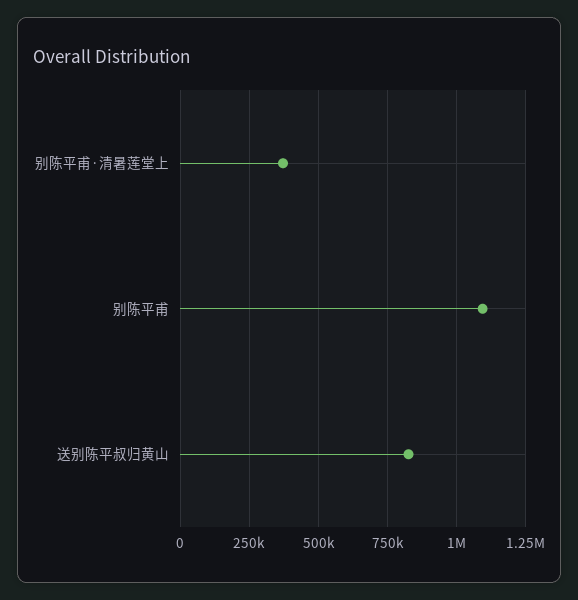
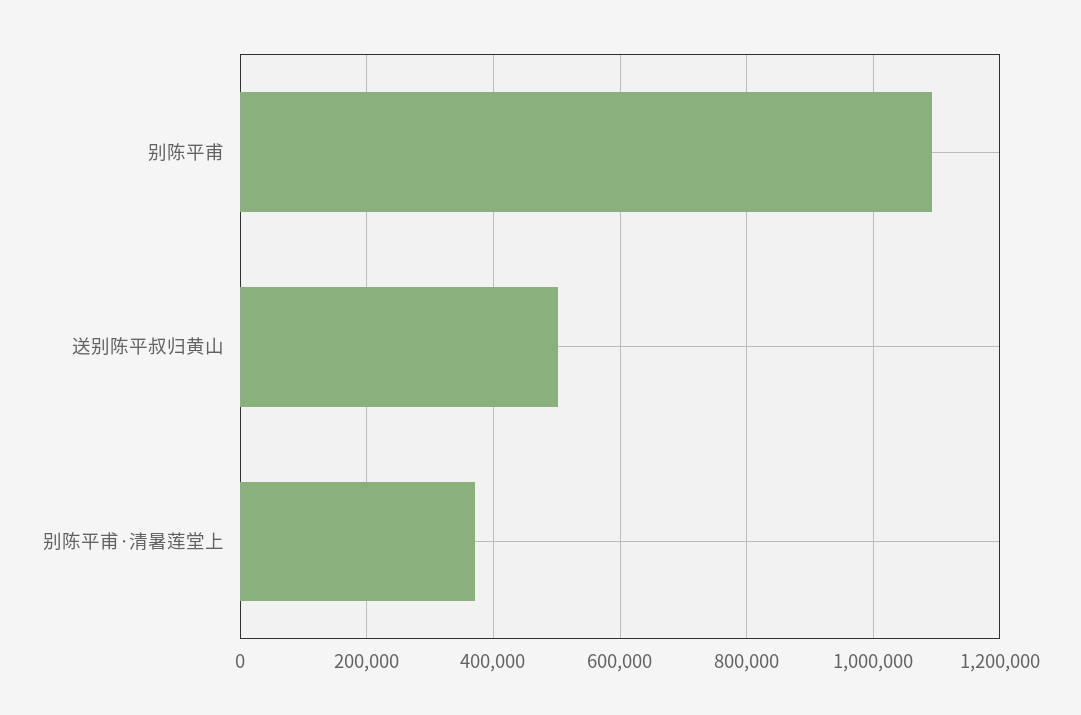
  {
    "别陈平甫·清暑莲堂上": 380000,
    "别陈平甫": 1100000,
-   "送别陈平叔归黄山": 825000
+   "送别陈平叔归黄山": 500000
  }

